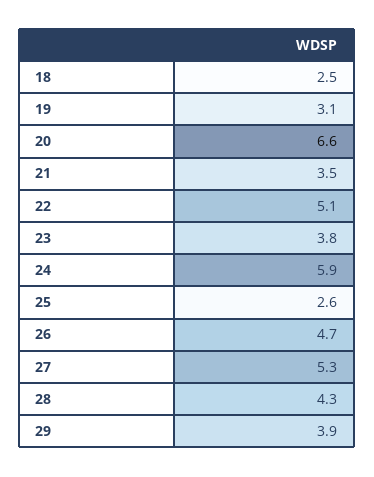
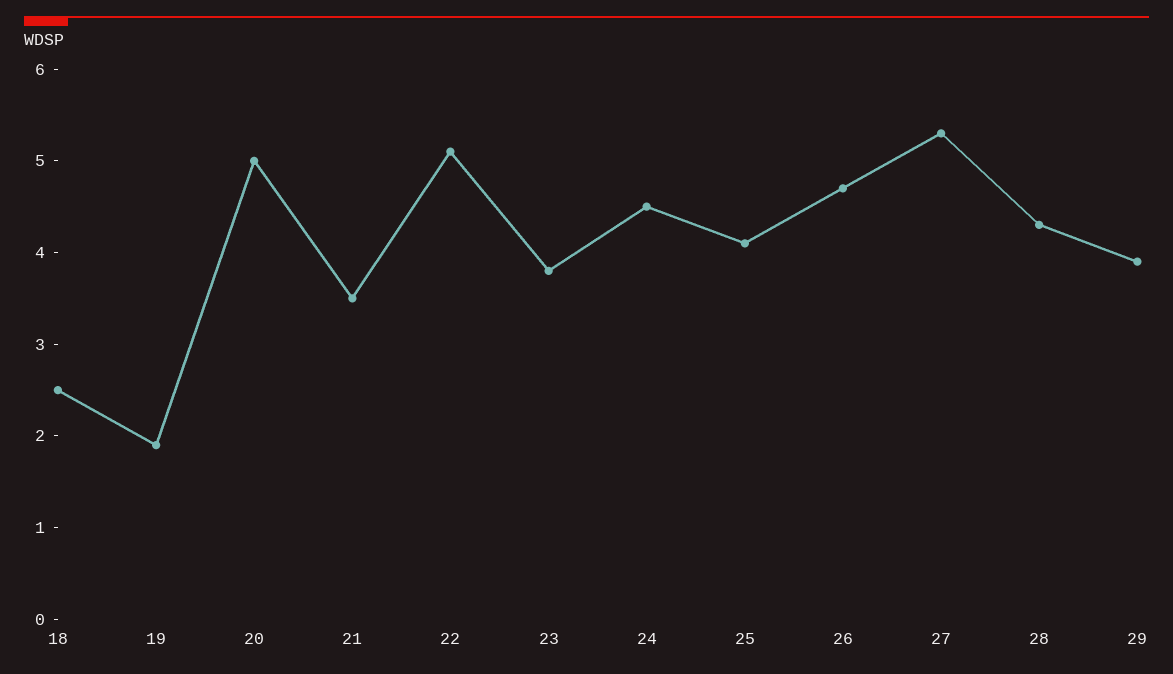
  {
    "18": 2.5,
-   "19": 3.1,
+   "19": 1.9,
-   "20": 6.6,
+   "20": 5,
    "21": 3.5,
    "22": 5.1,
    "23": 3.8,
-   "24": 5.9,
+   "24": 4.5,
-   "25": 2.6,
+   "25": 4.1,
    "26": 4.7,
    "27": 5.3,
    "28": 4.3,
    "29": 3.9
  }

